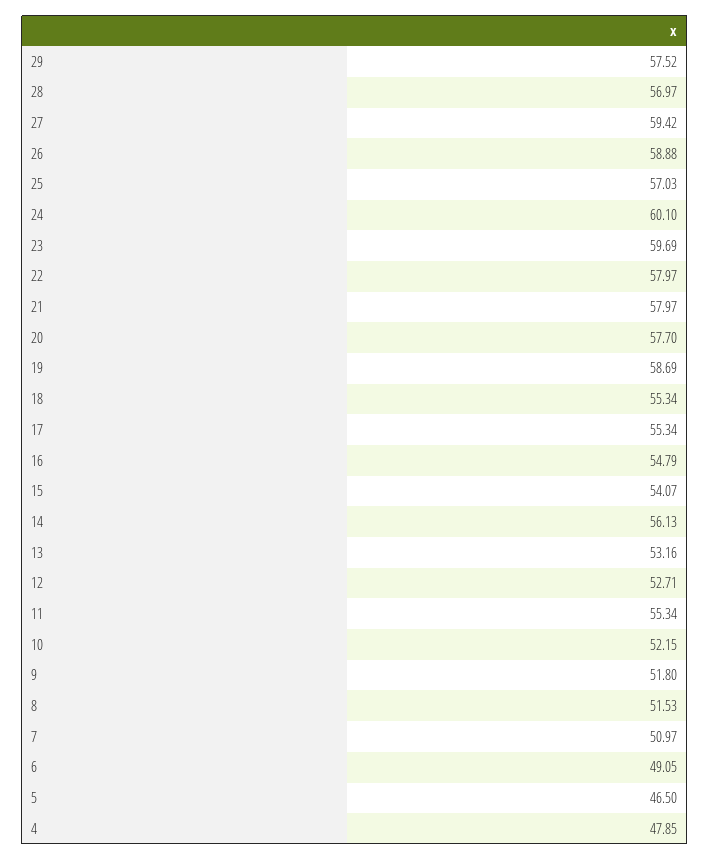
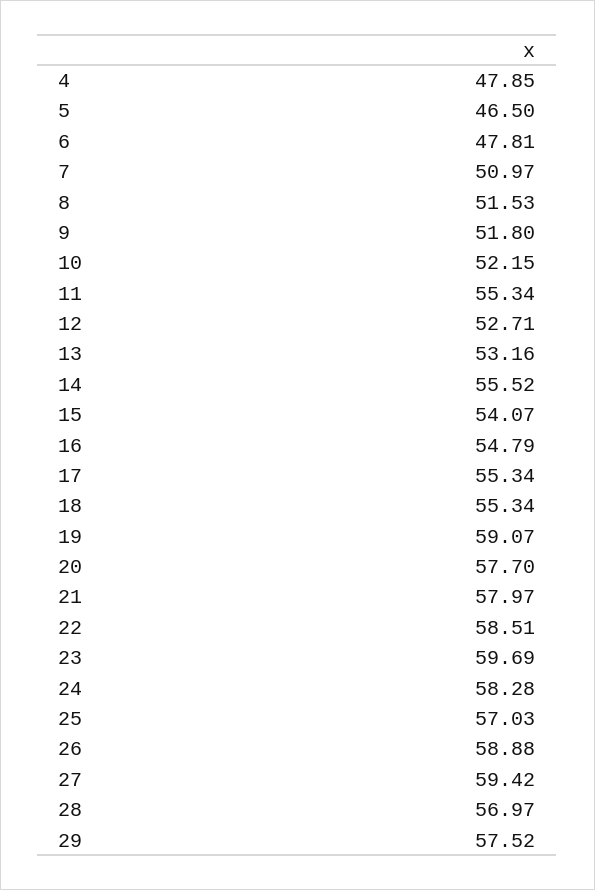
  {
    "29": 57.52,
    "28": 56.97,
    "27": 59.42,
    "26": 58.88,
    "25": 57.03,
-   "24": 60.1,
+   "24": 58.28,
    "23": 59.69,
-   "22": 57.97,
+   "22": 58.51,
    "21": 57.97,
    "20": 57.7,
-   "19": 58.69,
+   "19": 59.07,
    "18": 55.34,
    "17": 55.34,
    "16": 54.79,
    "15": 54.07,
-   "14": 56.13,
+   "14": 55.52,
    "13": 53.16,
    "12": 52.71,
    "11": 55.34,
    "10": 52.15,
    "9": 51.8,
    "8": 51.53,
    "7": 50.97,
-   "6": 49.05,
+   "6": 47.81,
    "5": 46.5,
    "4": 47.85
  }

